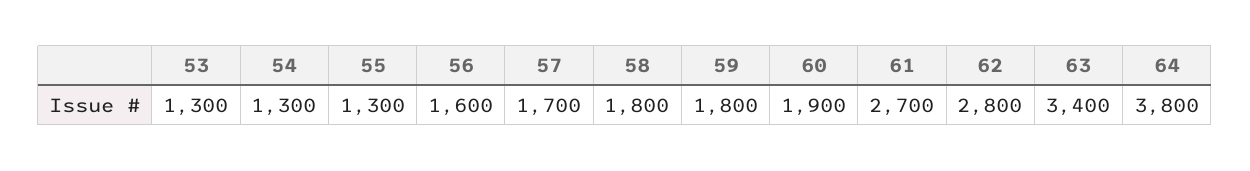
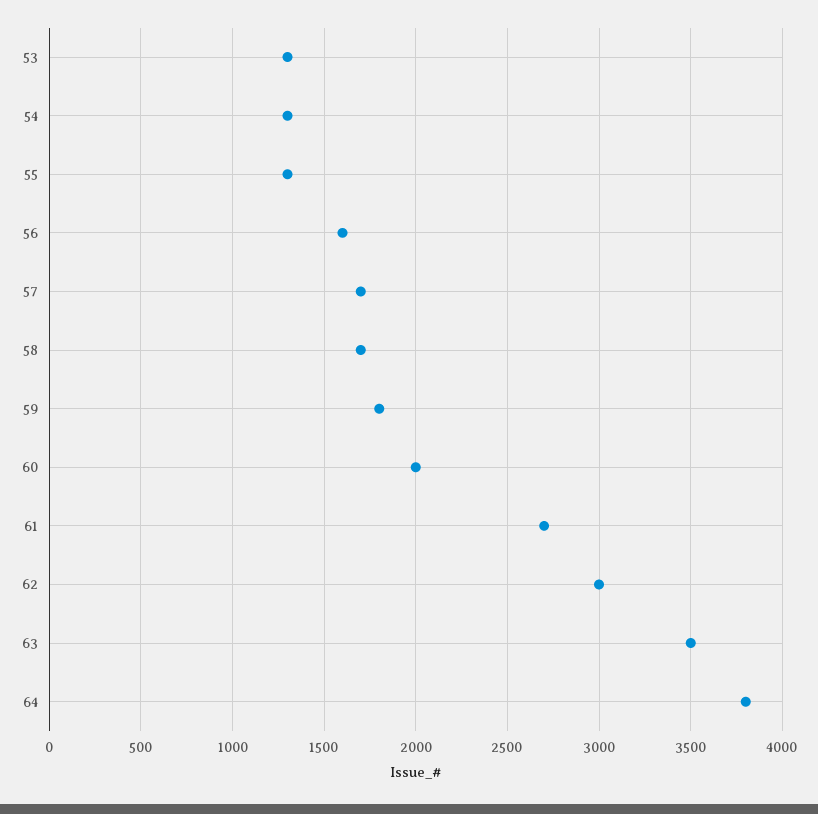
  {
    "53": 1300,
    "54": 1300,
    "55": 1300,
    "56": 1600,
    "57": 1700,
-   "58": 1800,
+   "58": 1700,
    "59": 1800,
-   "60": 1900,
+   "60": 2000,
    "61": 2700,
-   "62": 2800,
+   "62": 3000,
-   "63": 3400,
+   "63": 3500,
    "64": 3800
  }

